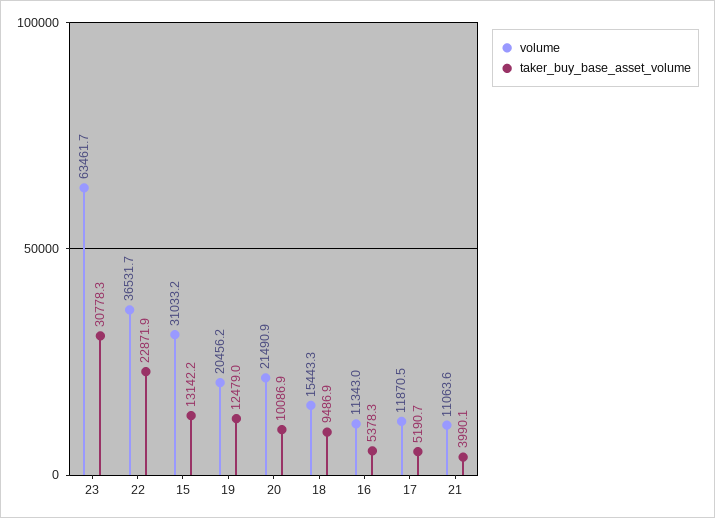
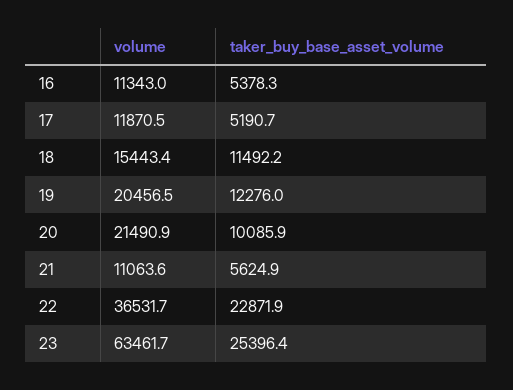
  {
    "volume": {
      "23": 63461.7,
      "22": 36531.7,
-     "15": 31033.2,
-     "19": 20456.2,
+     "19": 20456.5,
      "20": 21490.9,
-     "18": 15443.3,
+     "18": 15443.4,
      "16": 11343,
      "17": 11870.5,
      "21": 11063.6
    },
    "taker_buy_base_asset_volume": {
-     "23": 30778.3,
+     "23": 25396.4,
      "22": 22871.9,
-     "15": 13142.2,
-     "19": 12479,
+     "19": 12276,
-     "20": 10086.9,
+     "20": 10085.9,
-     "18": 9486.9,
+     "18": 11492.2,
      "16": 5378.3,
      "17": 5190.7,
-     "21": 3990.1
+     "21": 5624.9
    }
  }

